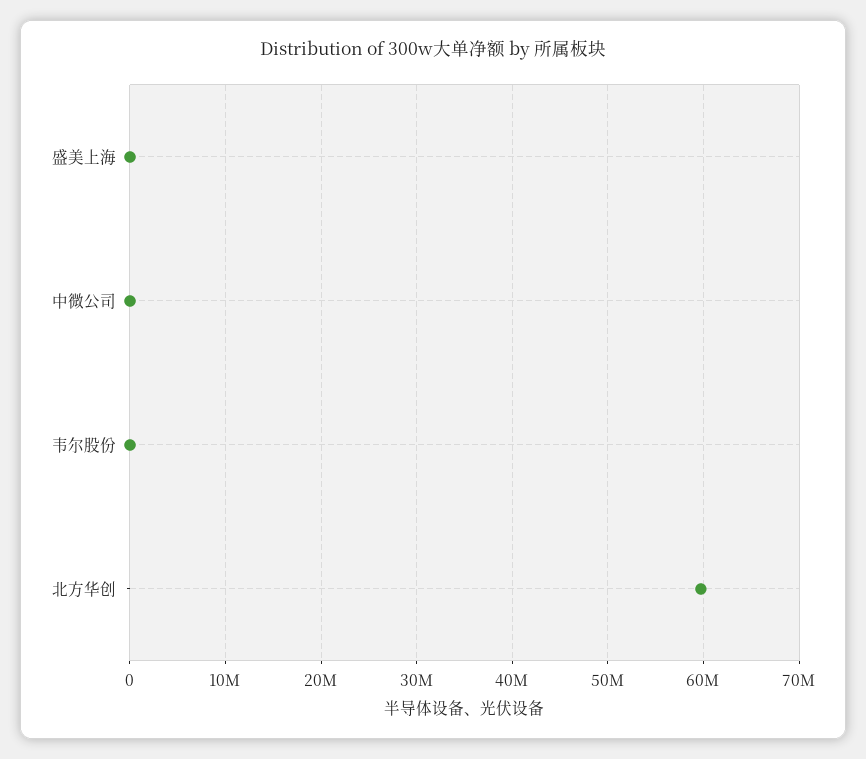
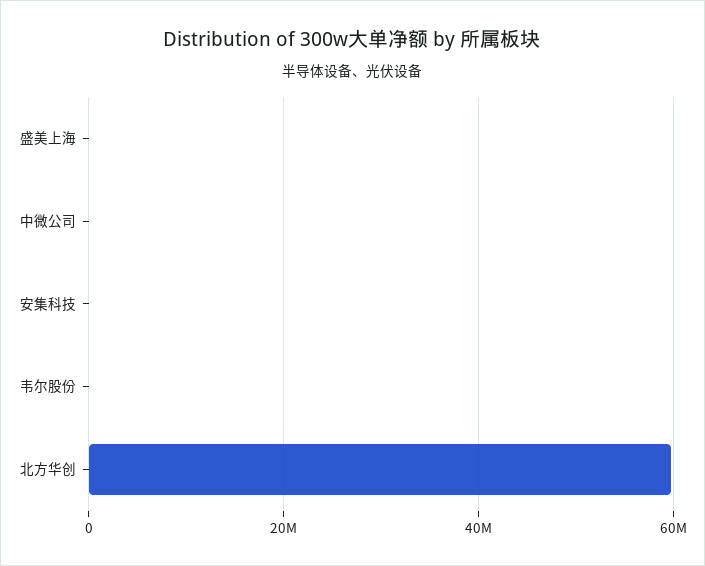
  {
    "盛美上海": 0,
    "中微公司": 0,
    "韦尔股份": 0,
-   "北方华创": 60000000
+   "北方华创": 60000000,
+   "安集科技": 0
  }

